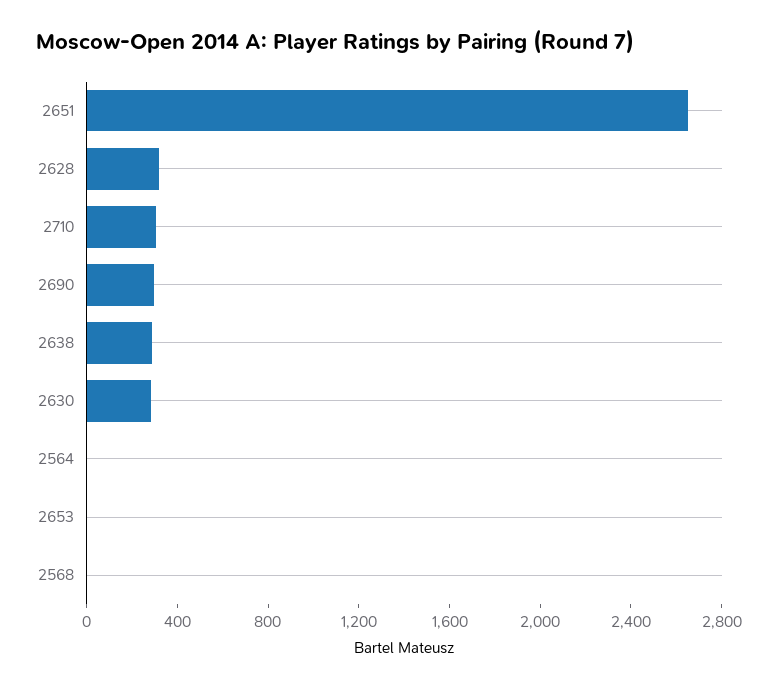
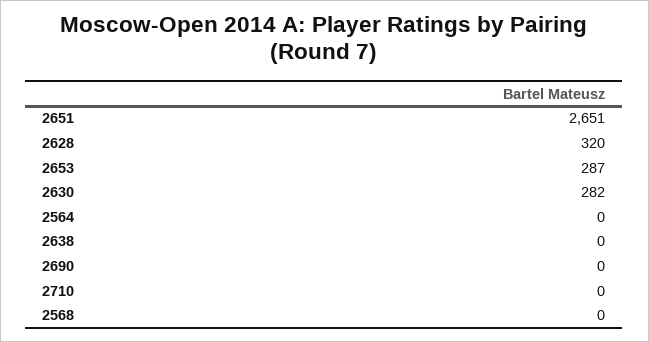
  {
    "2651": 2651,
    "2628": 320,
-   "2710": 300,
+   "2710": 0,
-   "2690": 300,
+   "2690": 0,
-   "2638": 300,
+   "2638": 0,
    "2630": 282,
    "2564": 0,
-   "2653": 0,
+   "2653": 287,
    "2568": 0
  }

